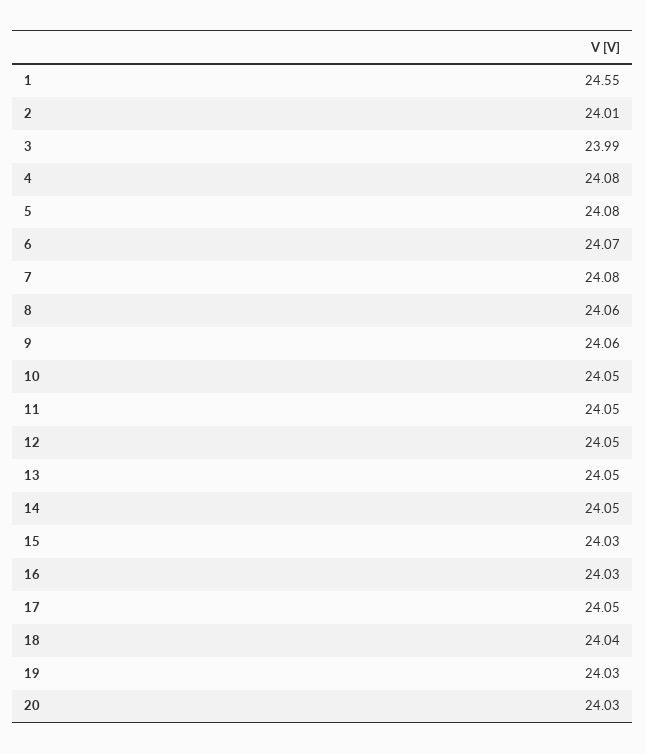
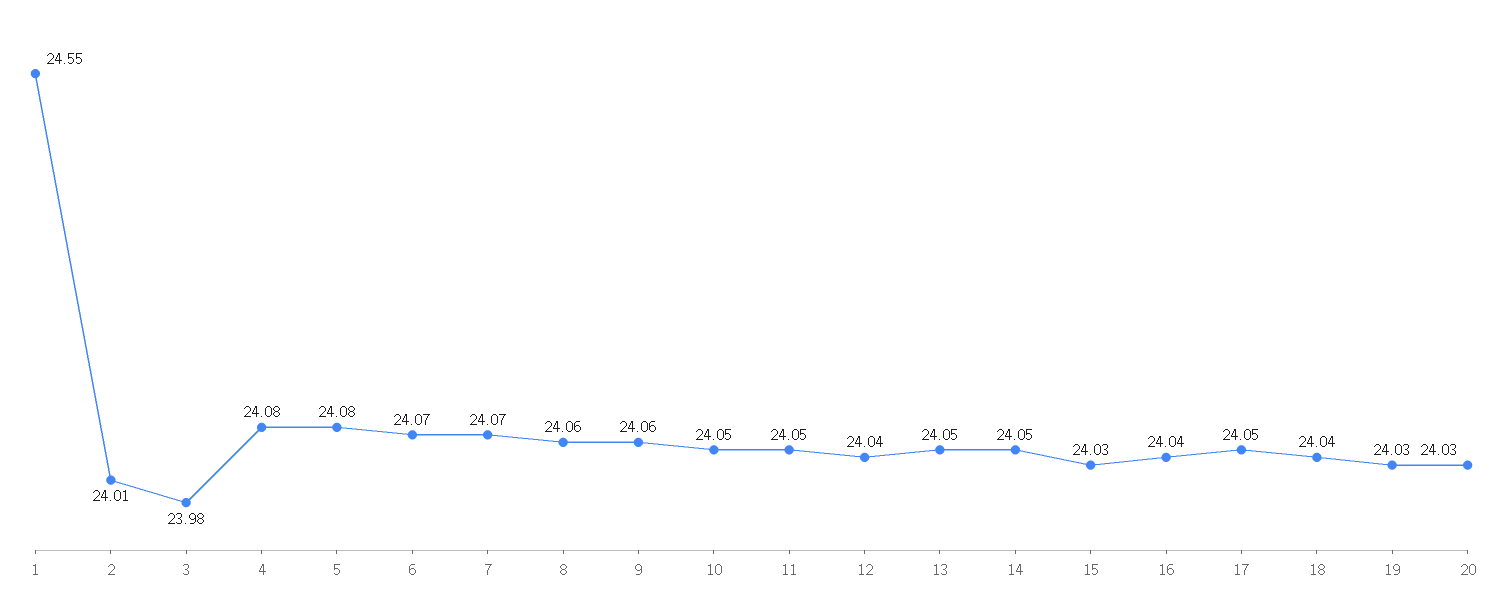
  {
    "1": 24.55,
    "2": 24.01,
-   "3": 23.99,
+   "3": 23.98,
    "4": 24.08,
    "5": 24.08,
    "6": 24.07,
-   "7": 24.08,
+   "7": 24.07,
    "8": 24.06,
    "9": 24.06,
    "10": 24.05,
    "11": 24.05,
-   "12": 24.05,
+   "12": 24.04,
    "13": 24.05,
    "14": 24.05,
    "15": 24.03,
-   "16": 24.03,
+   "16": 24.04,
    "17": 24.05,
    "18": 24.04,
    "19": 24.03,
    "20": 24.03
  }

